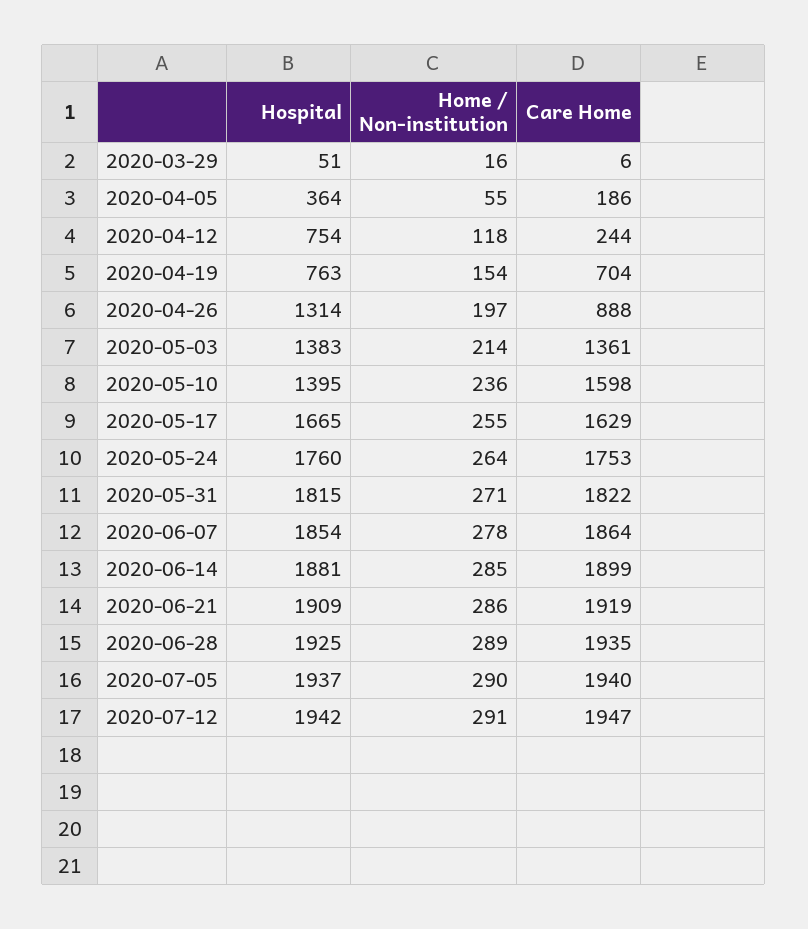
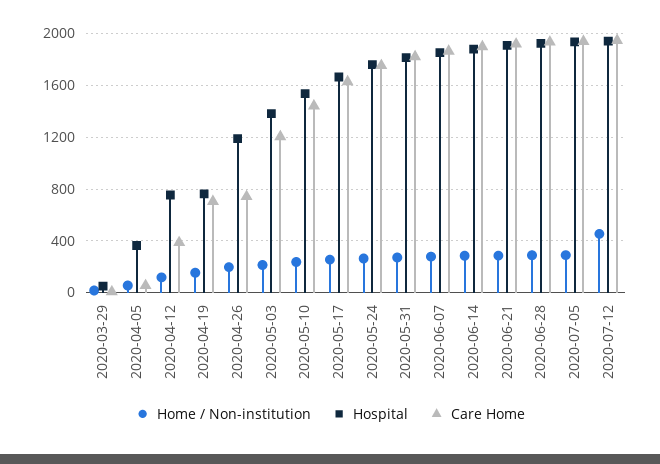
  {
    "Hospital": {
      "2020-03-29": 51,
      "2020-04-05": 364,
      "2020-04-12": 754,
      "2020-04-19": 763,
-     "2020-04-26": 1314,
+     "2020-04-26": 1200,
      "2020-05-03": 1383,
-     "2020-05-10": 1395,
+     "2020-05-10": 1550,
      "2020-05-17": 1665,
      "2020-05-24": 1760,
      "2020-05-31": 1815,
      "2020-06-07": 1854,
      "2020-06-14": 1881,
      "2020-06-21": 1909,
      "2020-06-28": 1925,
      "2020-07-05": 1937,
      "2020-07-12": 1942
    },
    "Home / Non-institution": {
      "2020-03-29": 16,
      "2020-04-05": 55,
      "2020-04-12": 118,
      "2020-04-19": 154,
      "2020-04-26": 197,
      "2020-05-03": 214,
      "2020-05-10": 236,
      "2020-05-17": 255,
      "2020-05-24": 264,
      "2020-05-31": 271,
      "2020-06-07": 278,
      "2020-06-14": 285,
      "2020-06-21": 286,
      "2020-06-28": 289,
      "2020-07-05": 290,
-     "2020-07-12": 291
+     "2020-07-12": 450
    },
    "Care Home": {
      "2020-03-29": 6,
-     "2020-04-05": 186,
+     "2020-04-05": 50,
-     "2020-04-12": 244,
+     "2020-04-12": 400,
      "2020-04-19": 704,
-     "2020-04-26": 888,
+     "2020-04-26": 750,
-     "2020-05-03": 1361,
+     "2020-05-03": 1200,
-     "2020-05-10": 1598,
+     "2020-05-10": 1450,
      "2020-05-17": 1629,
      "2020-05-24": 1753,
      "2020-05-31": 1822,
      "2020-06-07": 1864,
      "2020-06-14": 1899,
      "2020-06-21": 1919,
      "2020-06-28": 1935,
      "2020-07-05": 1940,
      "2020-07-12": 1947
    }
  }

